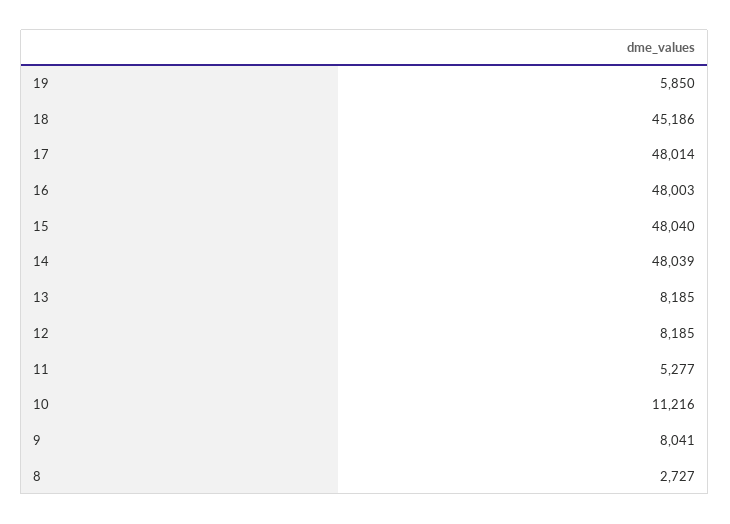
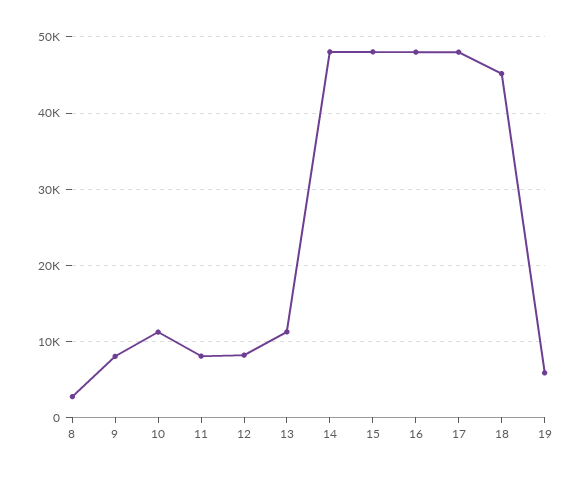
  {
    "19": 5850,
    "18": 45186,
    "17": 48014,
    "16": 48003,
    "15": 48040,
    "14": 48039,
-   "13": 8185,
+   "13": 11000,
    "12": 8185,
-   "11": 5277,
+   "11": 8000,
    "10": 11216,
    "9": 8041,
    "8": 2727
  }

